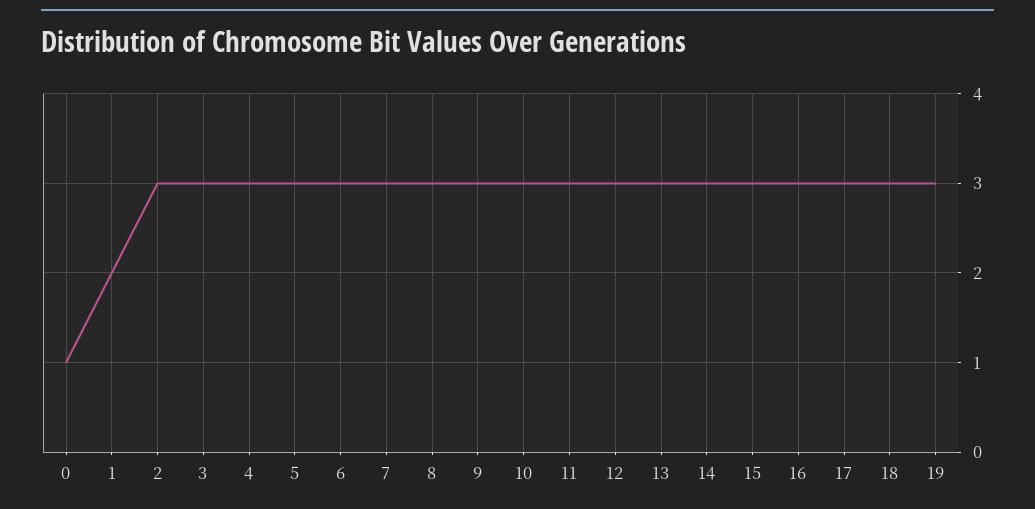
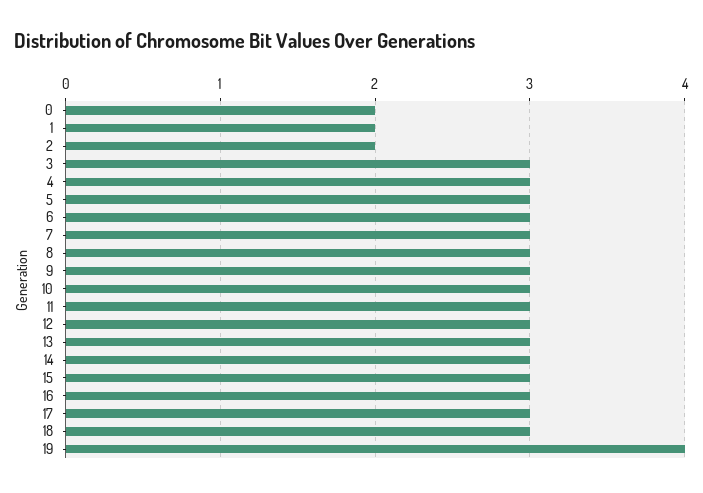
  {
-   "0": 1,
+   "0": 2,
    "1": 2,
-   "2": 3,
+   "2": 2,
    "3": 3,
    "4": 3,
    "5": 3,
    "6": 3,
    "7": 3,
    "8": 3,
    "9": 3,
    "10": 3,
    "11": 3,
    "12": 3,
    "13": 3,
    "14": 3,
    "15": 3,
    "16": 3,
    "17": 3,
    "18": 3,
-   "19": 3
+   "19": 4
  }

